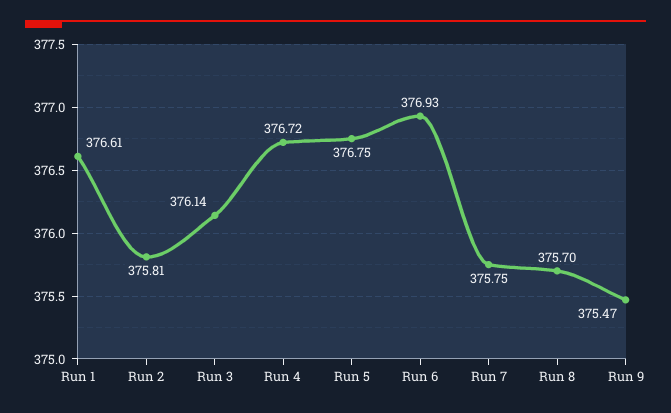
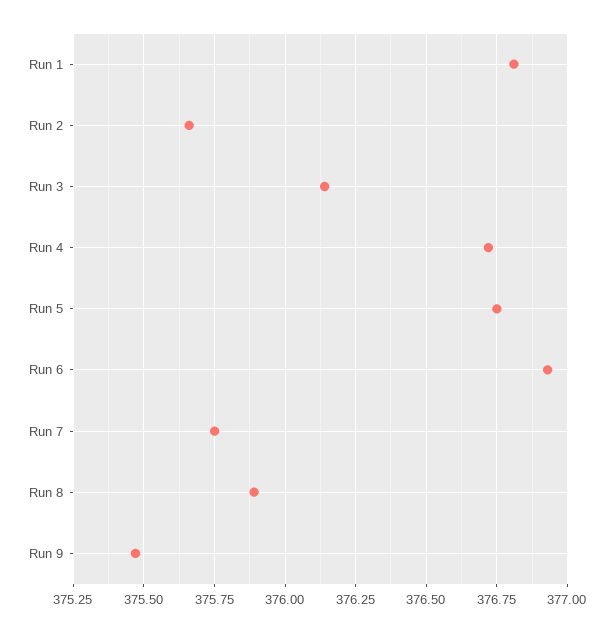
  {
-   "Run 1": 376.61,
+   "Run 1": 376.8,
-   "Run 2": 375.81,
+   "Run 2": 375.65,
    "Run 3": 376.14,
    "Run 4": 376.72,
    "Run 5": 376.75,
    "Run 6": 376.93,
    "Run 7": 375.75,
-   "Run 8": 375.7,
+   "Run 8": 375.9,
    "Run 9": 375.47
  }

